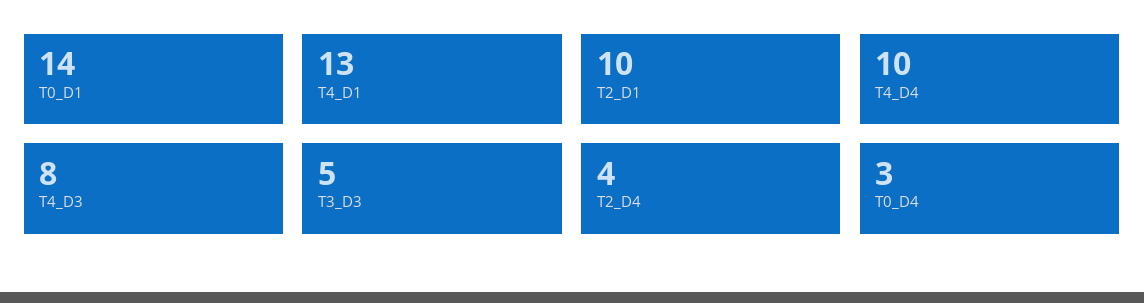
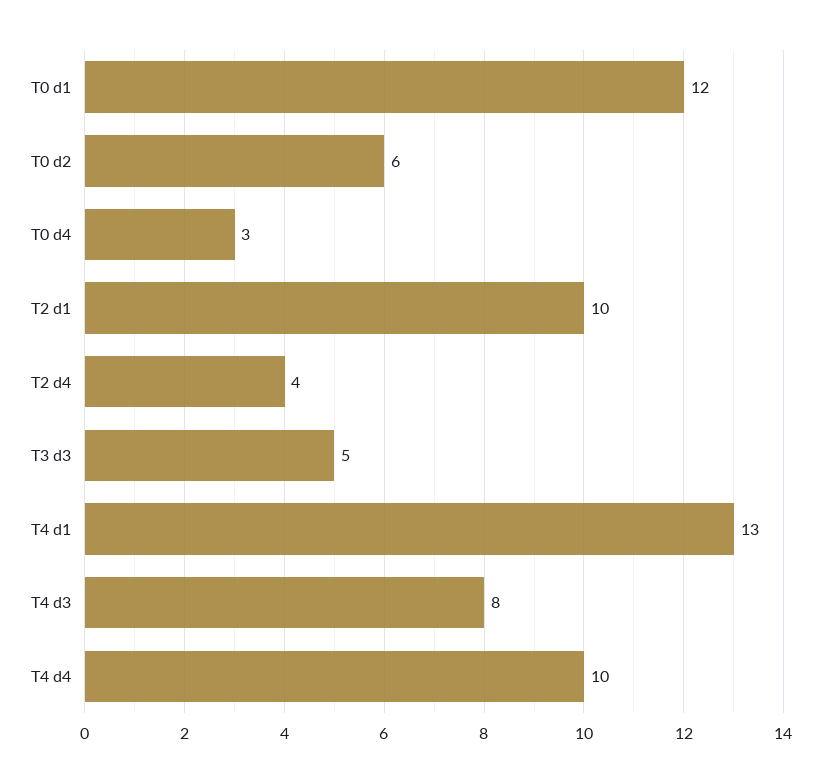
  {
-   "T0_D1": 14,
+   "T0_D1": 12,
    "T4_D1": 13,
    "T2_D1": 10,
    "T4_D4": 10,
    "T4_D3": 8,
    "T3_D3": 5,
    "T2_D4": 4,
-   "T0_D4": 3
+   "T0_D4": 3,
+   "T0 d2": 6
  }

